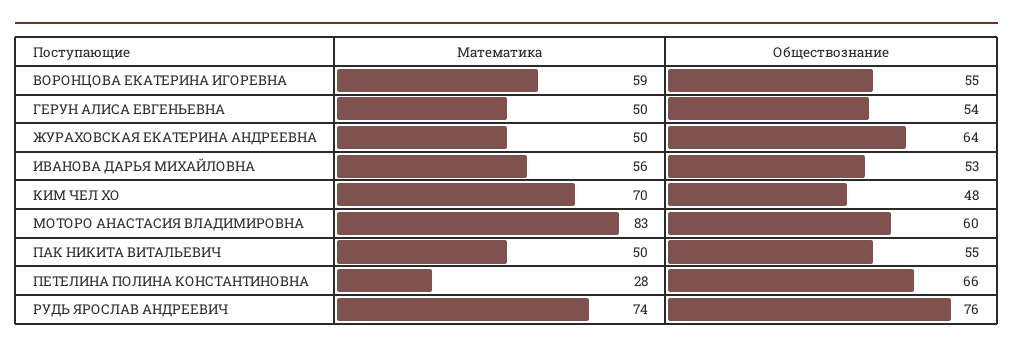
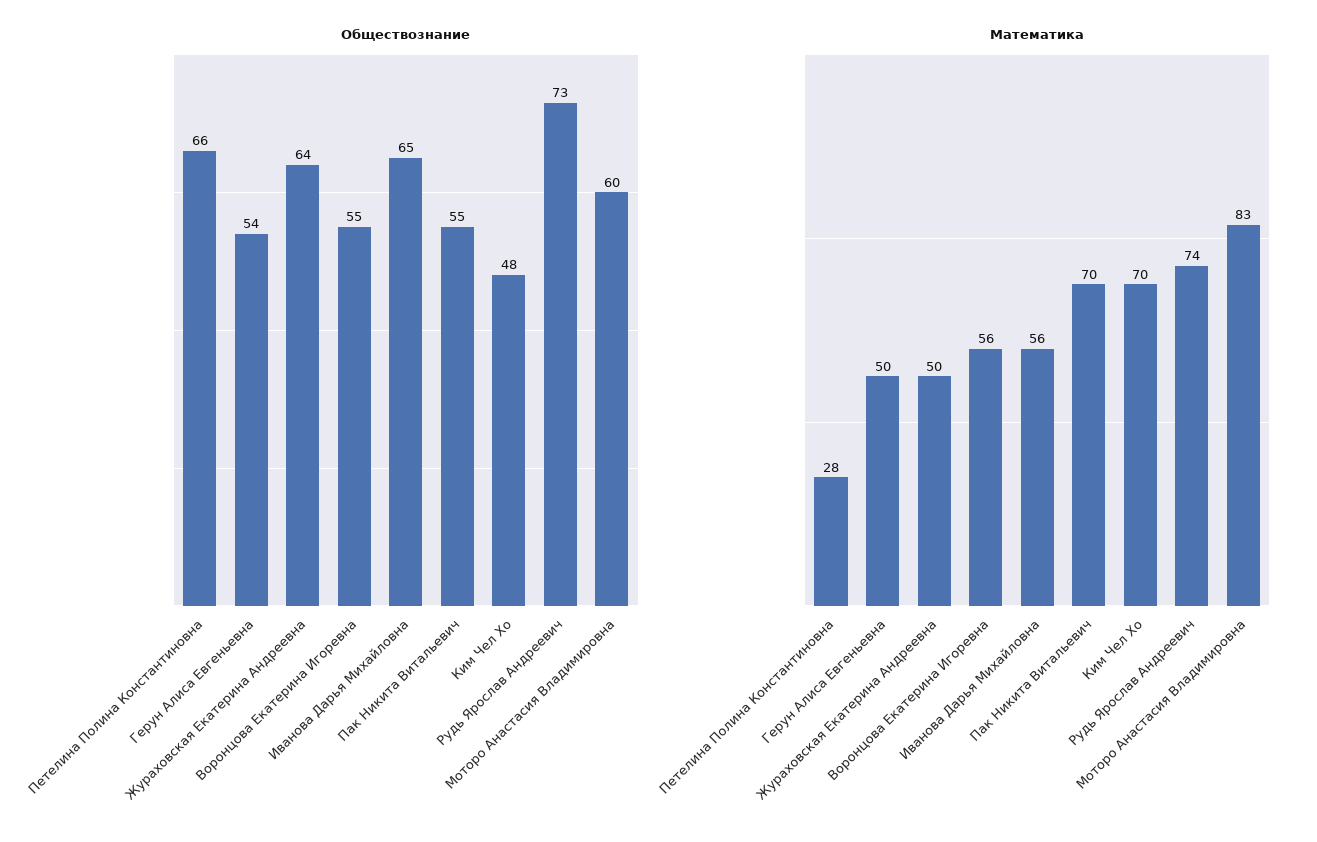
  {
    "Математика": {
-     "ВОРОНЦОВА ЕКАТЕРИНА ИГОРЕВНА": 59,
+     "ВОРОНЦОВА ЕКАТЕРИНА ИГОРЕВНА": 56,
      "ГЕРУН АЛИСА ЕВГЕНЬЕВНА": 50,
      "ЖУРАХОВСКАЯ ЕКАТЕРИНА АНДРЕЕВНА": 50,
      "ИВАНОВА ДАРЬЯ МИХАЙЛОВНА": 56,
      "КИМ ЧЕЛ ХО": 70,
      "МОТОРО АНАСТАСИЯ ВЛАДИМИРОВНА": 83,
-     "ПАК НИКИТА ВИТАЛЬЕВИЧ": 50,
+     "ПАК НИКИТА ВИТАЛЬЕВИЧ": 70,
      "ПЕТЕЛИНА ПОЛИНА КОНСТАНТИНОВНА": 28,
      "РУДЬ ЯРОСЛАВ АНДРЕЕВИЧ": 74
    },
    "Обществознание": {
      "ВОРОНЦОВА ЕКАТЕРИНА ИГОРЕВНА": 55,
      "ГЕРУН АЛИСА ЕВГЕНЬЕВНА": 54,
      "ЖУРАХОВСКАЯ ЕКАТЕРИНА АНДРЕЕВНА": 64,
-     "ИВАНОВА ДАРЬЯ МИХАЙЛОВНА": 53,
+     "ИВАНОВА ДАРЬЯ МИХАЙЛОВНА": 65,
      "КИМ ЧЕЛ ХО": 48,
      "МОТОРО АНАСТАСИЯ ВЛАДИМИРОВНА": 60,
      "ПАК НИКИТА ВИТАЛЬЕВИЧ": 55,
      "ПЕТЕЛИНА ПОЛИНА КОНСТАНТИНОВНА": 66,
-     "РУДЬ ЯРОСЛАВ АНДРЕЕВИЧ": 76
+     "РУДЬ ЯРОСЛАВ АНДРЕЕВИЧ": 73
    }
  }

